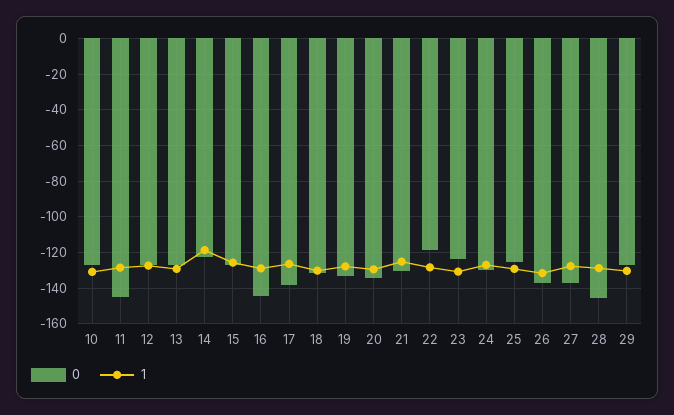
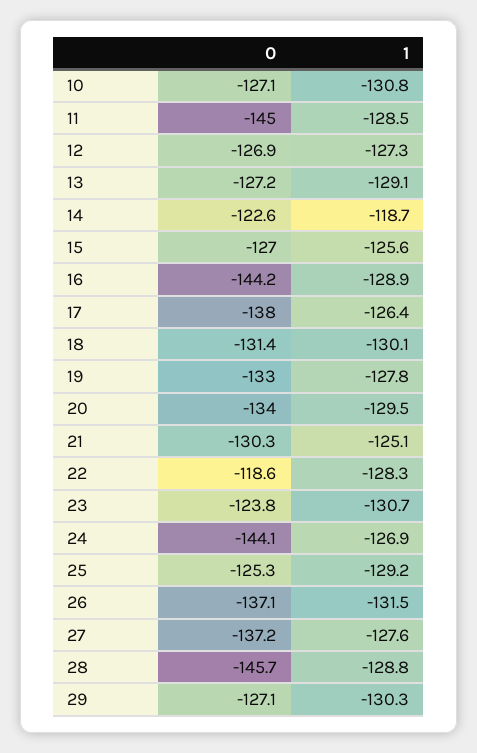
  {
    "0": {
      "10": -127.1,
      "11": -145,
      "12": -126.9,
      "13": -127.2,
      "14": -122.6,
      "15": -127,
      "16": -144.2,
      "17": -138,
      "18": -131.4,
      "19": -133,
      "20": -134,
      "21": -130.3,
      "22": -118.6,
      "23": -123.8,
-     "24": -130,
+     "24": -144.1,
      "25": -125.3,
      "26": -137.1,
      "27": -137.2,
      "28": -145.7,
      "29": -127.1
    },
    "1": {
      "10": -130.8,
      "11": -128.5,
      "12": -127.3,
      "13": -129.1,
      "14": -118.7,
      "15": -125.6,
      "16": -128.9,
      "17": -126.4,
      "18": -130.1,
      "19": -127.8,
      "20": -129.5,
      "21": -125.1,
      "22": -128.3,
      "23": -130.7,
      "24": -126.9,
      "25": -129.2,
      "26": -131.5,
      "27": -127.6,
      "28": -128.8,
      "29": -130.3
    }
  }

